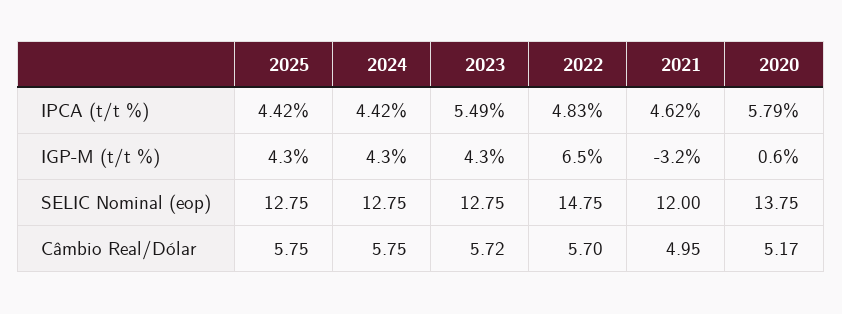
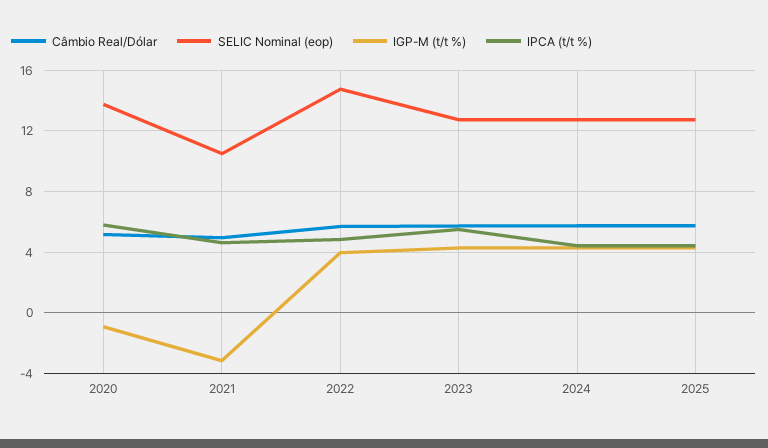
  {
    "IPCA (t/t %)": {
      "2025": 4.42,
      "2024": 4.42,
      "2023": 5.49,
      "2022": 4.83,
      "2021": 4.62,
      "2020": 5.79
    },
    "IGP-M (t/t %)": {
      "2025": 4.3,
      "2024": 4.3,
      "2023": 4.3,
-     "2022": 6.5,
+     "2022": 4,
      "2021": -3.2,
-     "2020": 0.6
+     "2020": -1
    },
    "SELIC Nominal (eop)": {
      "2025": 12.75,
      "2024": 12.75,
      "2023": 12.75,
      "2022": 14.75,
-     "2021": 12,
+     "2021": 10.5,
      "2020": 13.75
    },
    "Câmbio Real/Dólar": {
      "2025": 5.75,
      "2024": 5.75,
      "2023": 5.72,
      "2022": 5.7,
      "2021": 4.95,
      "2020": 5.17
    }
  }

